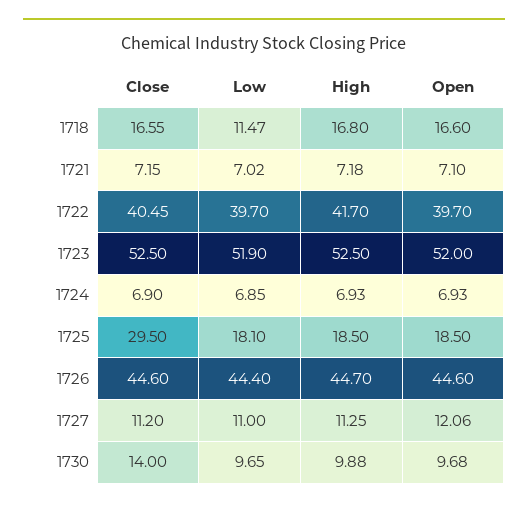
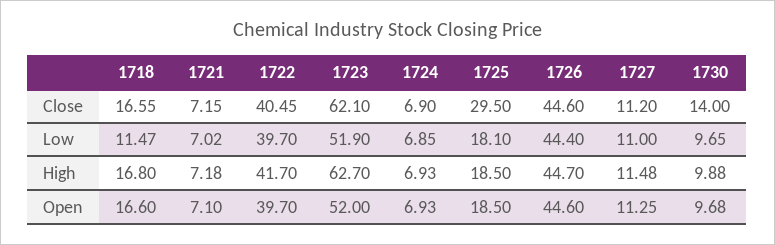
  {
    "Close": {
      "1718": 16.55,
      "1721": 7.15,
      "1722": 40.45,
-     "1723": 52.5,
+     "1723": 62.1,
      "1724": 6.9,
      "1725": 29.5,
      "1726": 44.6,
      "1727": 11.2,
      "1730": 14
    },
    "Low": {
      "1718": 11.47,
      "1721": 7.02,
      "1722": 39.7,
      "1723": 51.9,
      "1724": 6.85,
      "1725": 18.1,
      "1726": 44.4,
      "1727": 11,
      "1730": 9.65
    },
    "High": {
      "1718": 16.8,
      "1721": 7.18,
      "1722": 41.7,
-     "1723": 52.5,
+     "1723": 62.7,
      "1724": 6.93,
      "1725": 18.5,
      "1726": 44.7,
-     "1727": 11.25,
+     "1727": 11.48,
      "1730": 9.88
    },
    "Open": {
      "1718": 16.6,
      "1721": 7.1,
      "1722": 39.7,
      "1723": 52,
      "1724": 6.93,
      "1725": 18.5,
      "1726": 44.6,
-     "1727": 12.06,
+     "1727": 11.25,
      "1730": 9.68
    }
  }

